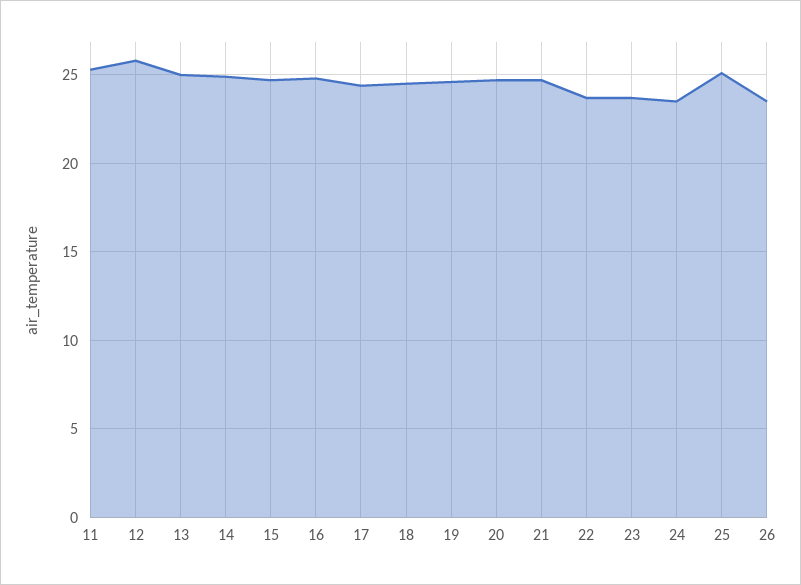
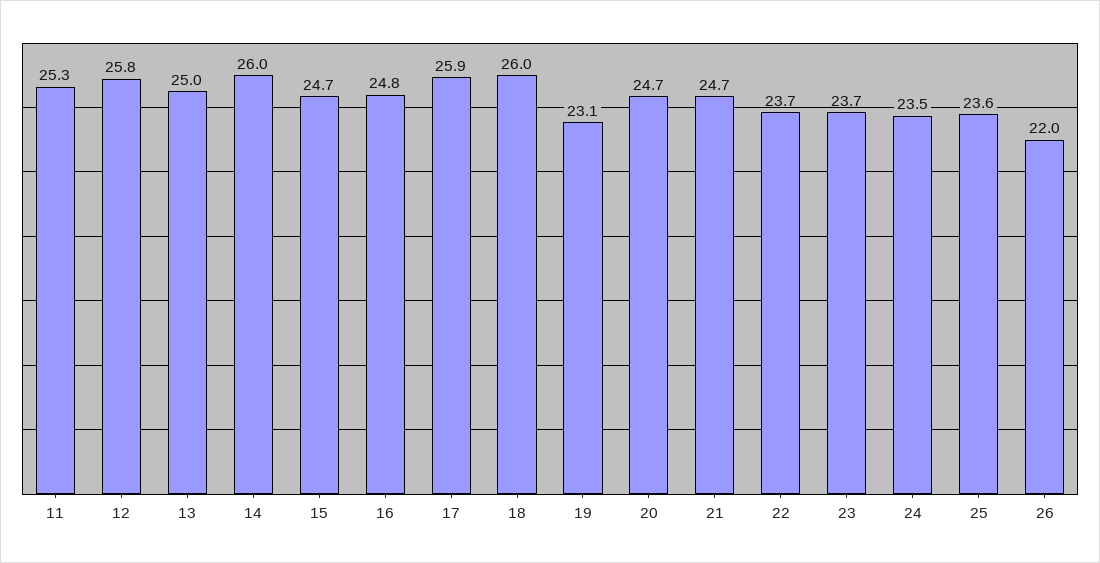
  {
    "11": 25.3,
    "12": 25.8,
    "13": 25,
-   "14": 25,
+   "14": 26,
    "15": 24.7,
    "16": 24.8,
-   "17": 24.5,
+   "17": 25.9,
-   "18": 24.5,
+   "18": 26,
-   "19": 24.5,
+   "19": 23.1,
    "20": 24.7,
    "21": 24.7,
    "22": 23.7,
    "23": 23.7,
    "24": 23.5,
-   "25": 25,
+   "25": 23.6,
-   "26": 23.5
+   "26": 22
  }

